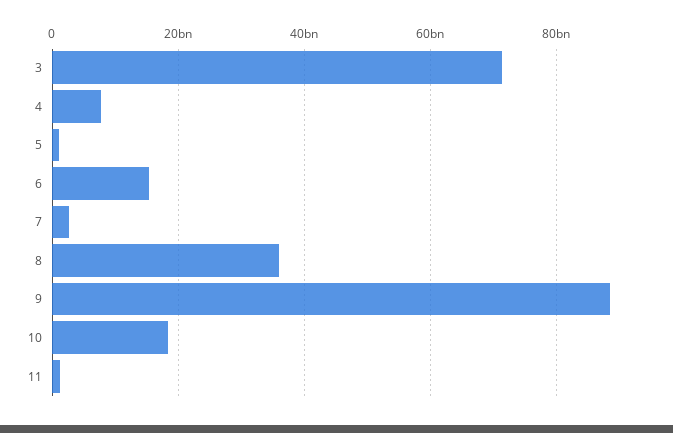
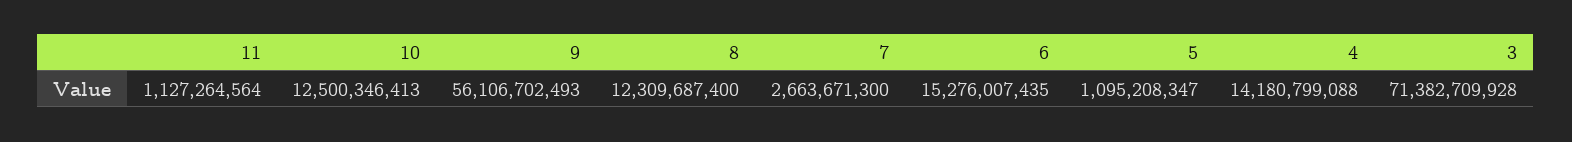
  {
    "3": 71382709928,
-   "4": 8000000000,
+   "4": 14180799088,
    "5": 1095208347,
    "6": 15276007435,
    "7": 2663671300,
-   "8": 36000000000,
+   "8": 12309687400,
-   "9": 88000000000,
+   "9": 56106702493,
-   "10": 18000000000,
+   "10": 12500346413,
    "11": 1127264564
  }

